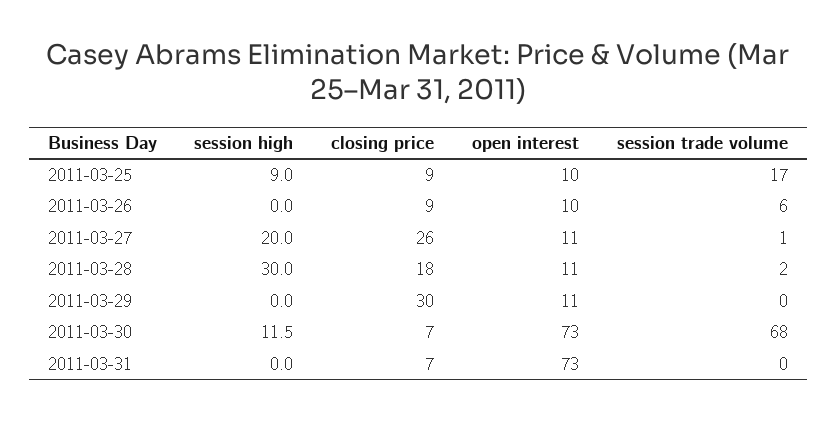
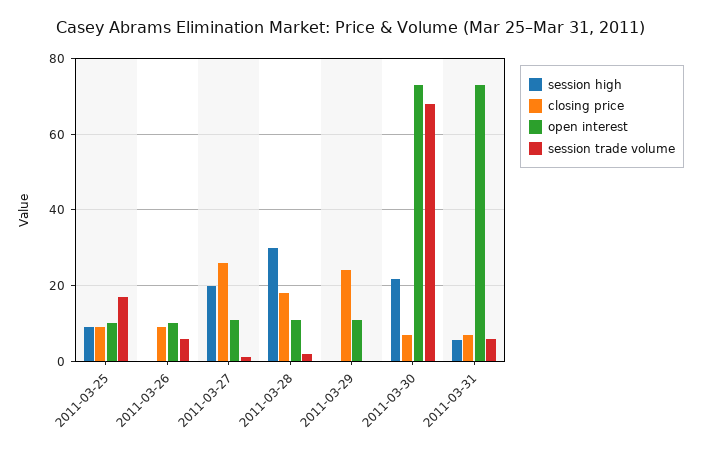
  {
    "session high": {
      "2011-03-25": 9,
      "2011-03-26": 0,
      "2011-03-27": 20,
      "2011-03-28": 30,
      "2011-03-29": 0,
-     "2011-03-30": 11.5,
+     "2011-03-30": 22,
-     "2011-03-31": 0
+     "2011-03-31": 6
    },
    "closing price": {
      "2011-03-25": 9,
      "2011-03-26": 9,
      "2011-03-27": 26,
      "2011-03-28": 18,
-     "2011-03-29": 30,
+     "2011-03-29": 24,
      "2011-03-30": 7,
      "2011-03-31": 7
    },
    "open interest": {
      "2011-03-25": 10,
      "2011-03-26": 10,
      "2011-03-27": 11,
      "2011-03-28": 11,
      "2011-03-29": 11,
      "2011-03-30": 73,
      "2011-03-31": 73
    },
    "session trade volume": {
      "2011-03-25": 17,
      "2011-03-26": 6,
      "2011-03-27": 1,
      "2011-03-28": 2,
      "2011-03-29": 0,
      "2011-03-30": 68,
-     "2011-03-31": 0
+     "2011-03-31": 6
    }
  }

